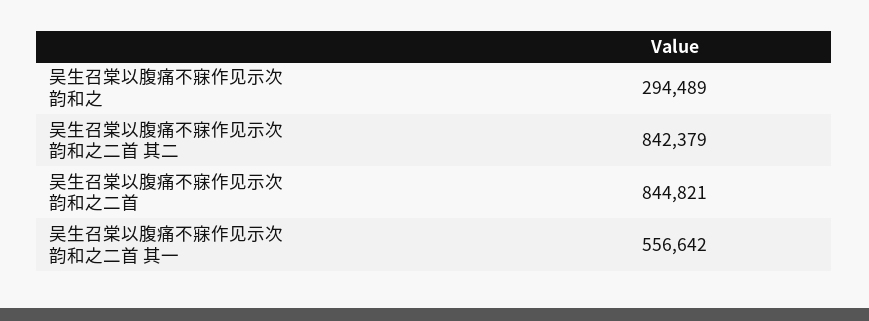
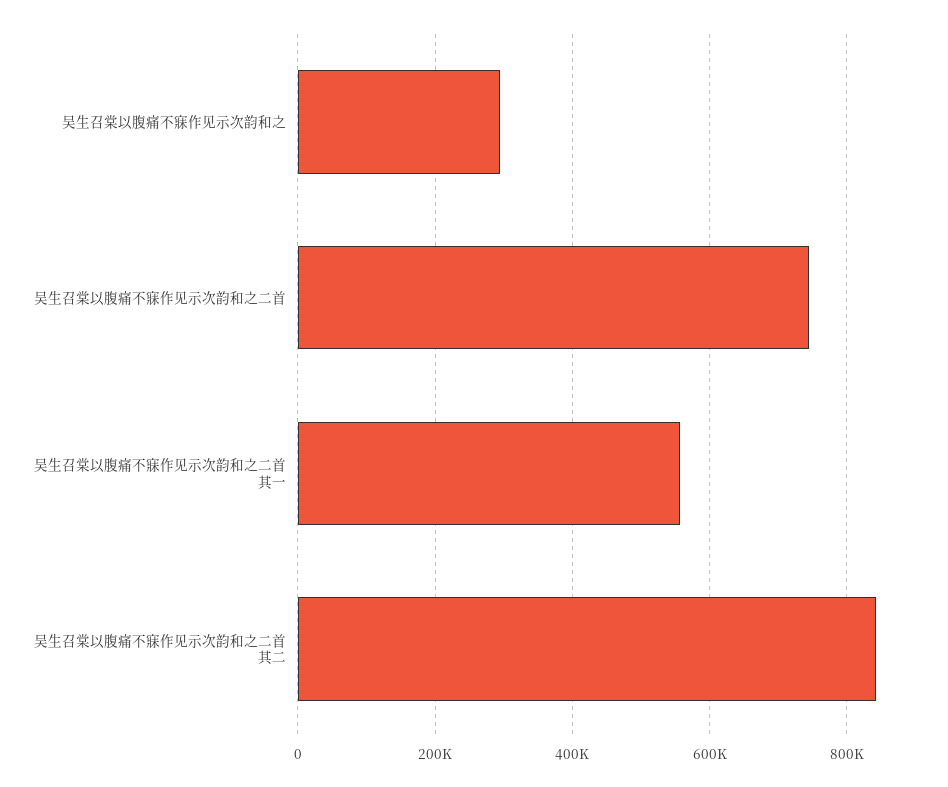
  {
    "吴生召棠以腹痛不寐作见示次韵和之": 294489,
    "吴生召棠以腹痛不寐作见示次韵和之二首 其二": 842379,
-   "吴生召棠以腹痛不寐作见示次韵和之二首": 844821,
+   "吴生召棠以腹痛不寐作见示次韵和之二首": 740000,
    "吴生召棠以腹痛不寐作见示次韵和之二首 其一": 556642
  }

